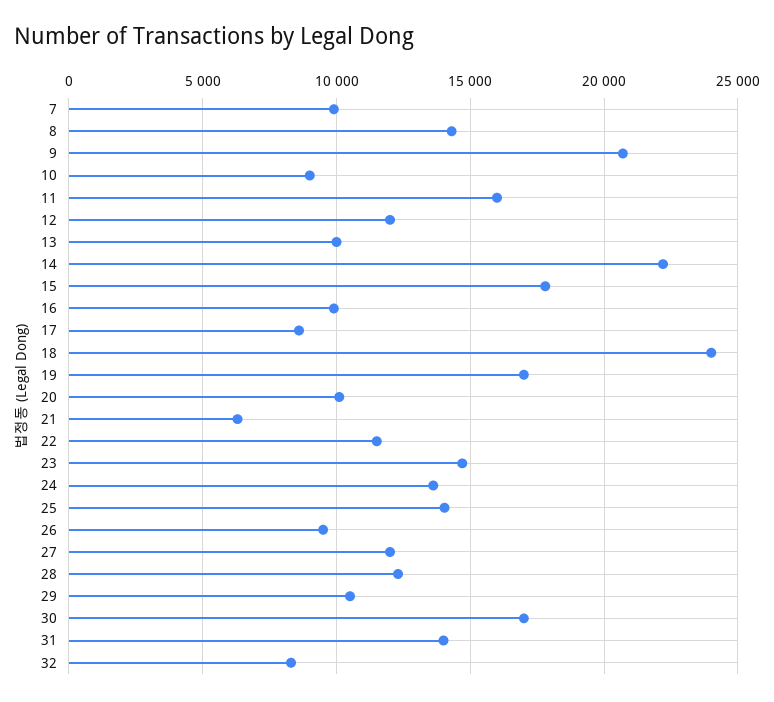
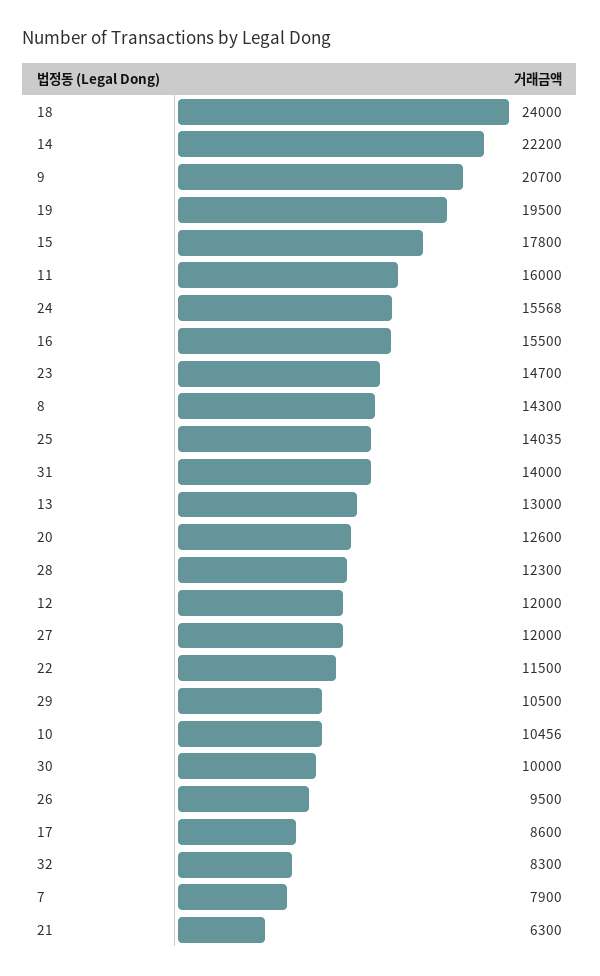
  {
-   "7": 10000,
+   "7": 7900,
    "8": 14300,
    "9": 20700,
-   "10": 9000,
+   "10": 10456,
    "11": 16000,
    "12": 12000,
-   "13": 10000,
+   "13": 13000,
    "14": 22200,
    "15": 17800,
-   "16": 10000,
+   "16": 15500,
    "17": 8600,
    "18": 24000,
-   "19": 17000,
+   "19": 19500,
-   "20": 10000,
+   "20": 12600,
    "21": 6300,
    "22": 11500,
    "23": 14700,
-   "24": 13500,
+   "24": 15568,
    "25": 14035,
    "26": 9500,
    "27": 12000,
    "28": 12300,
    "29": 10500,
-   "30": 17000,
+   "30": 10000,
    "31": 14000,
    "32": 8300
  }

